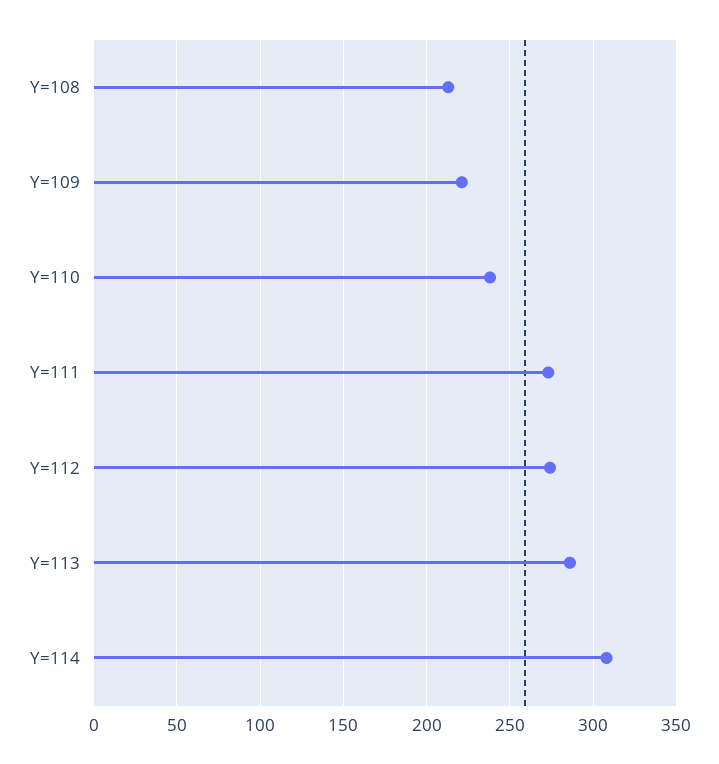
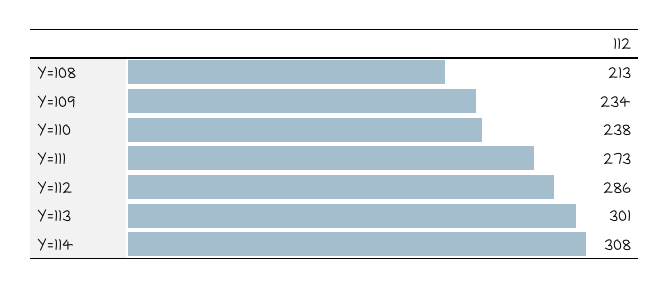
  {
    "Y=108": 213,
-   "Y=109": 220,
+   "Y=109": 234,
    "Y=110": 238,
    "Y=111": 273,
-   "Y=112": 275,
+   "Y=112": 286,
-   "Y=113": 285,
+   "Y=113": 301,
    "Y=114": 308
  }

